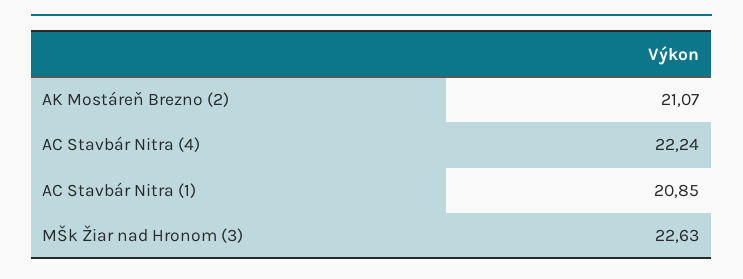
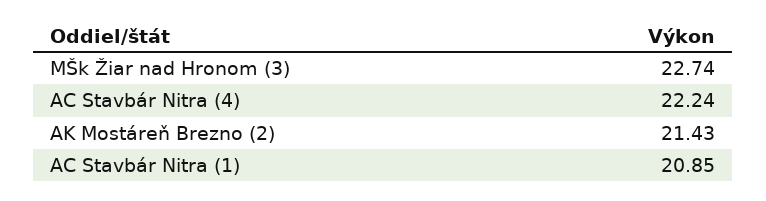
  {
-   "AK Mostáreň Brezno (2)": 21.07,
+   "AK Mostáreň Brezno (2)": 21.43,
    "AC Stavbár Nitra (4)": 22.24,
    "AC Stavbár Nitra (1)": 20.85,
-   "MŠk Žiar nad Hronom (3)": 22.63
+   "MŠk Žiar nad Hronom (3)": 22.74
  }

